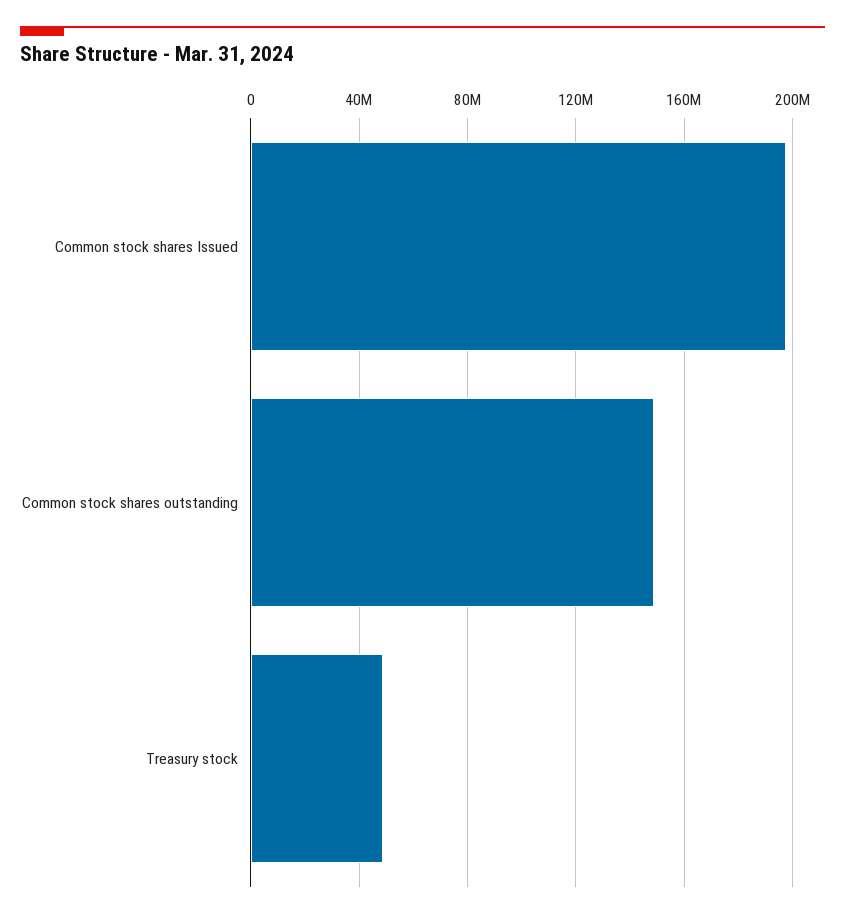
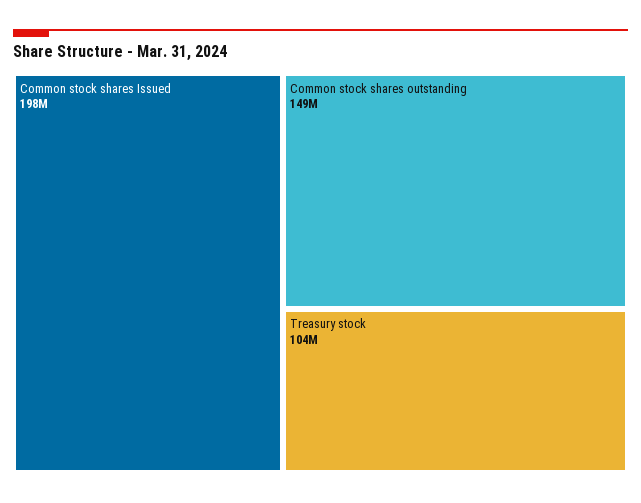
  {
    "Common stock shares Issued": 198000000,
    "Common stock shares outstanding": 149000000,
-   "Treasury stock": 50000000
+   "Treasury stock": 104000000
  }

